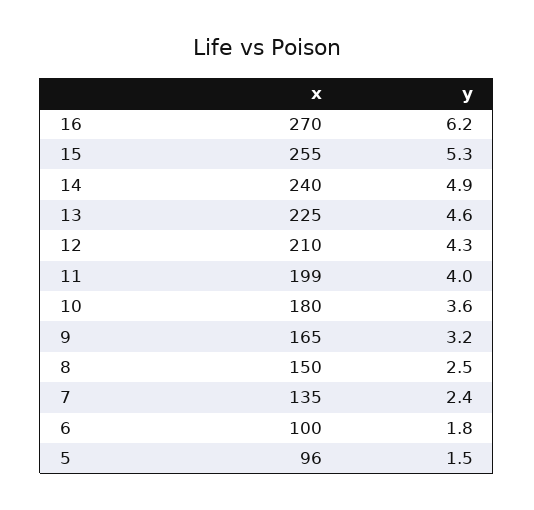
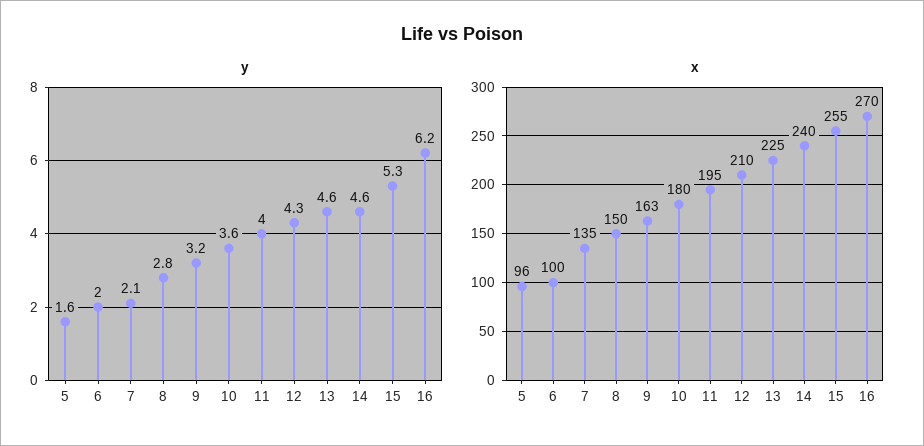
  {
    "x": {
      "16": 270,
      "15": 255,
      "14": 240,
      "13": 225,
      "12": 210,
-     "11": 199,
+     "11": 195,
      "10": 180,
-     "9": 165,
+     "9": 163,
      "8": 150,
      "7": 135,
      "6": 100,
      "5": 96
    },
    "y": {
      "16": 6.2,
      "15": 5.3,
-     "14": 4.9,
+     "14": 4.6,
      "13": 4.6,
      "12": 4.3,
      "11": 4,
      "10": 3.6,
      "9": 3.2,
-     "8": 2.5,
+     "8": 2.8,
-     "7": 2.4,
+     "7": 2.1,
-     "6": 1.8,
+     "6": 2,
-     "5": 1.5
+     "5": 1.6
    }
  }

